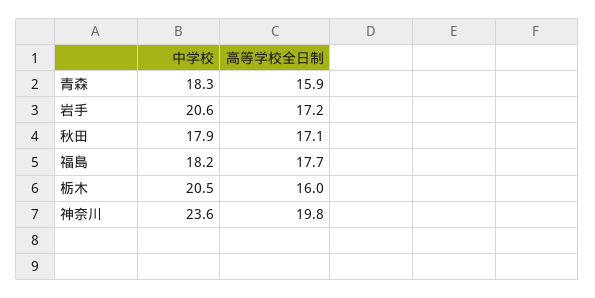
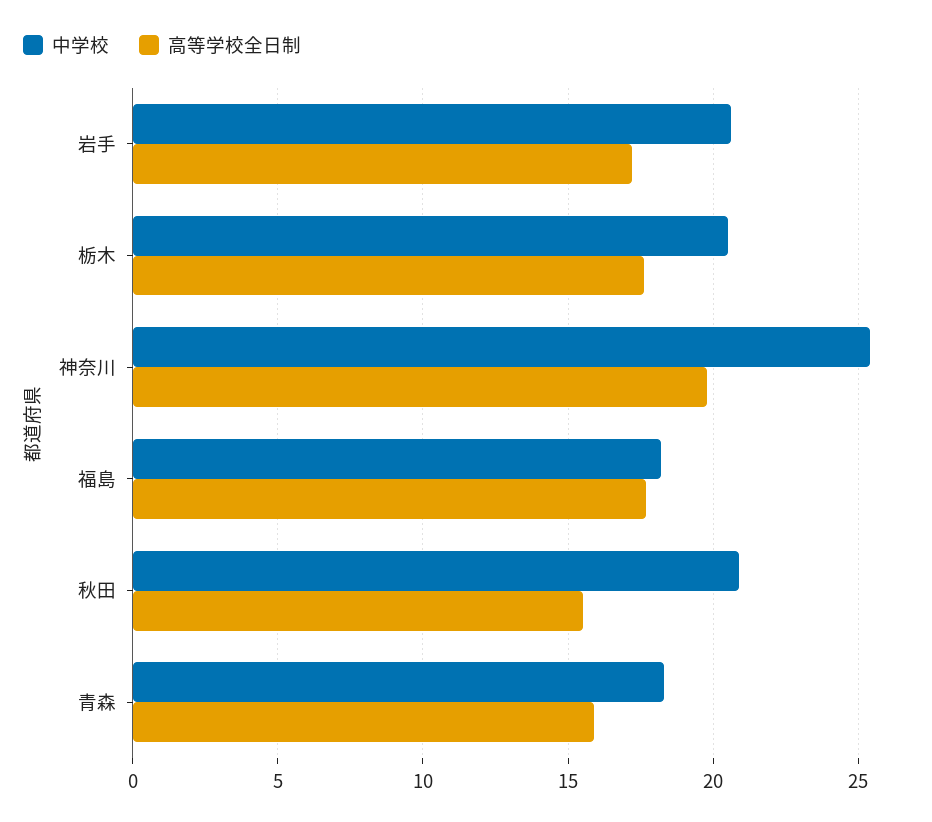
  {
    "中学校": {
      "青森": 18.3,
      "岩手": 20.6,
-     "秋田": 17.9,
+     "秋田": 21,
      "福島": 18.2,
      "栃木": 20.5,
-     "神奈川": 23.6
+     "神奈川": 25.5
    },
    "高等学校全日制": {
      "青森": 15.9,
      "岩手": 17.2,
-     "秋田": 17.1,
+     "秋田": 15.5,
      "福島": 17.7,
-     "栃木": 16,
+     "栃木": 17.5,
      "神奈川": 19.8
    }
  }

